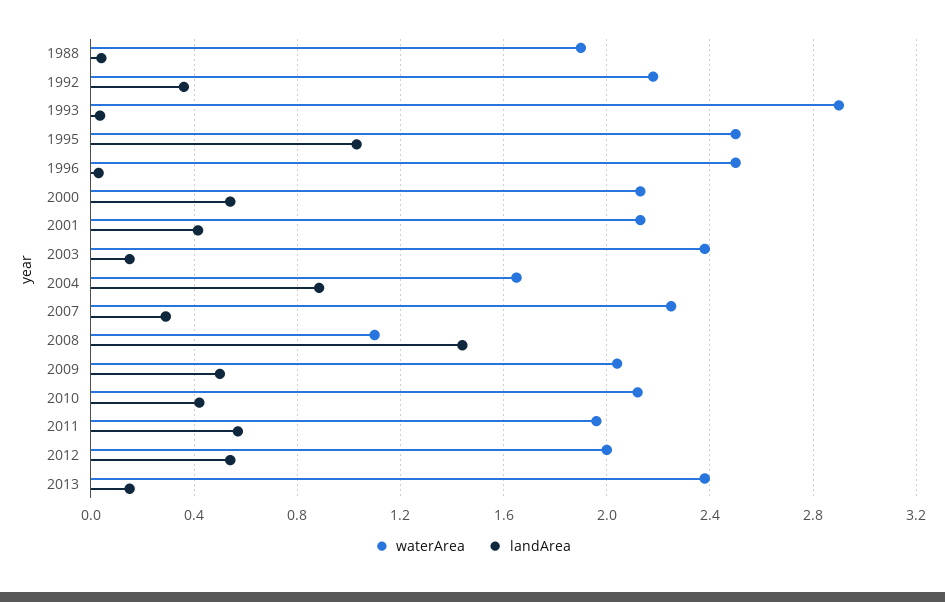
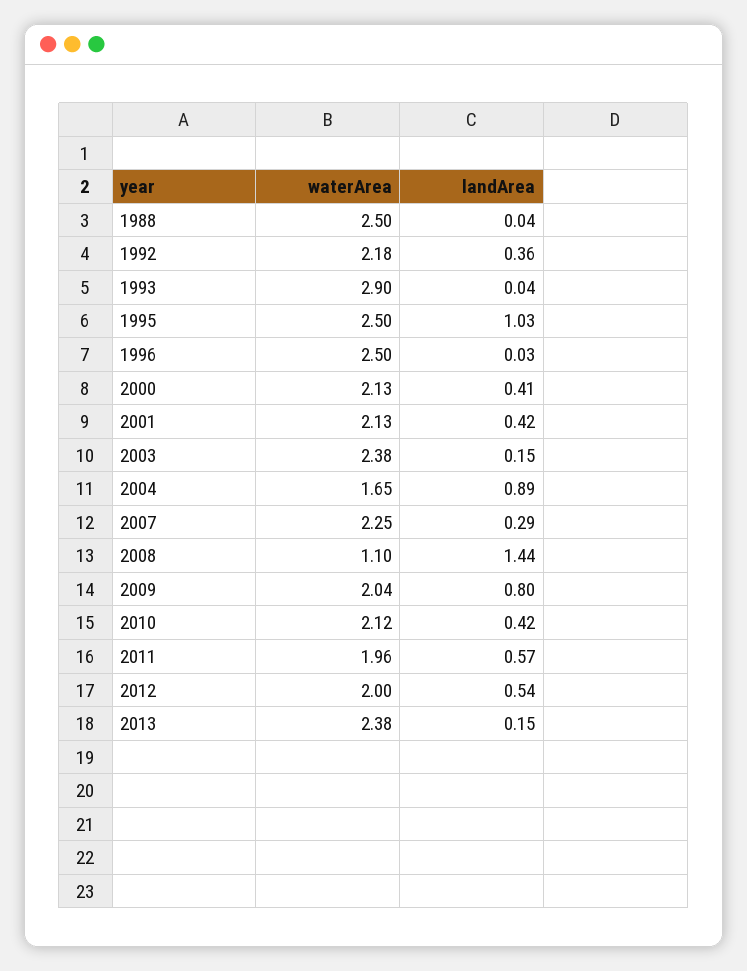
  {
    "waterArea": {
-     "1988": 1.9,
+     "1988": 2.5,
      "1992": 2.18,
      "1993": 2.9,
      "1995": 2.5,
      "1996": 2.5,
      "2000": 2.13,
      "2001": 2.13,
      "2003": 2.38,
      "2004": 1.65,
      "2007": 2.25,
      "2008": 1.1,
      "2009": 2.04,
      "2010": 2.12,
      "2011": 1.96,
      "2012": 2,
      "2013": 2.38
    },
    "landArea": {
      "1988": 0.04,
      "1992": 0.36,
      "1993": 0.04,
      "1995": 1.03,
      "1996": 0.03,
-     "2000": 0.55,
+     "2000": 0.41,
      "2001": 0.42,
      "2003": 0.15,
      "2004": 0.89,
      "2007": 0.29,
      "2008": 1.44,
-     "2009": 0.5,
+     "2009": 0.8,
      "2010": 0.42,
      "2011": 0.57,
      "2012": 0.54,
      "2013": 0.15
    }
  }

